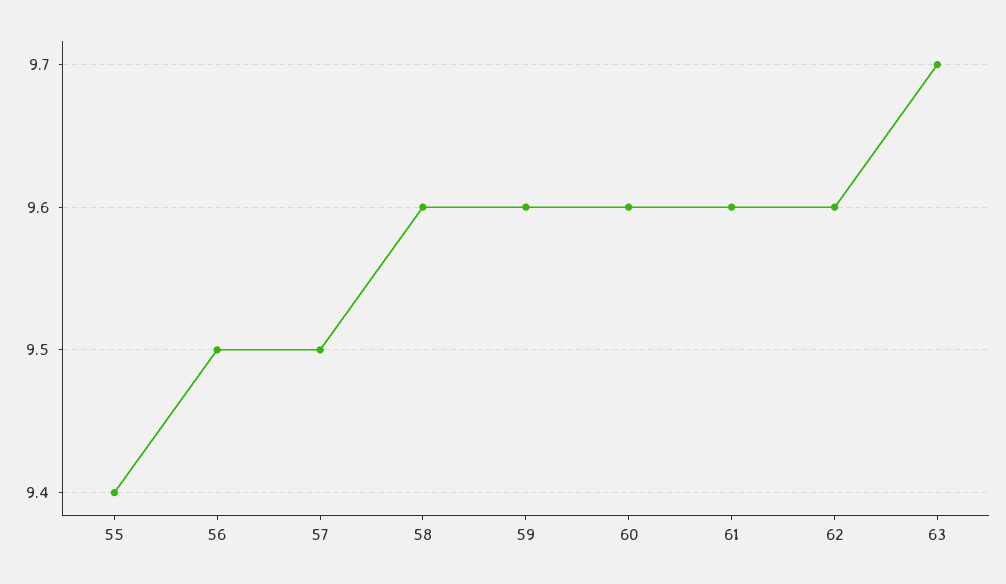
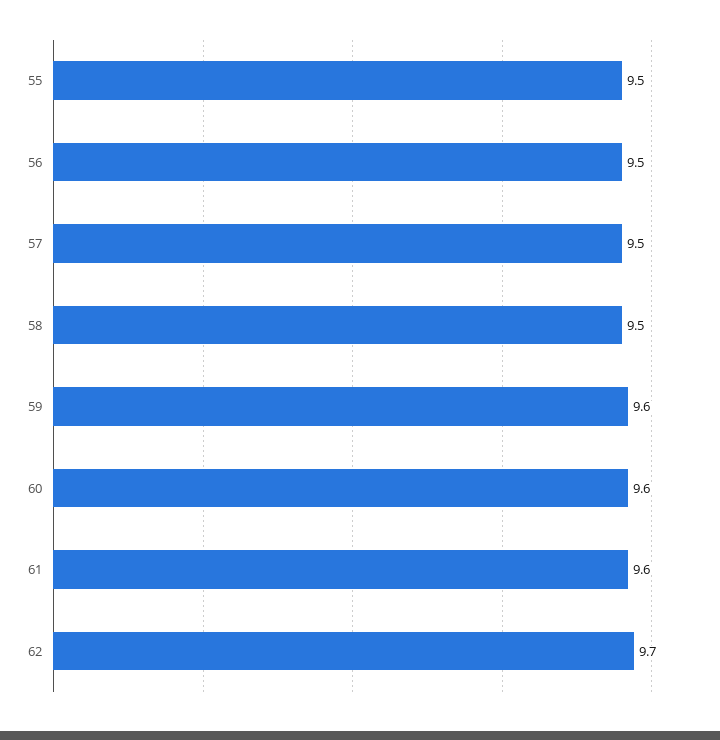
  {
-   "55": 9.4,
+   "55": 9.5,
    "56": 9.5,
    "57": 9.5,
-   "58": 9.6,
+   "58": 9.5,
    "59": 9.6,
    "60": 9.6,
    "61": 9.6,
-   "62": 9.6,
+   "62": 9.7
-   "63": 9.7
  }

